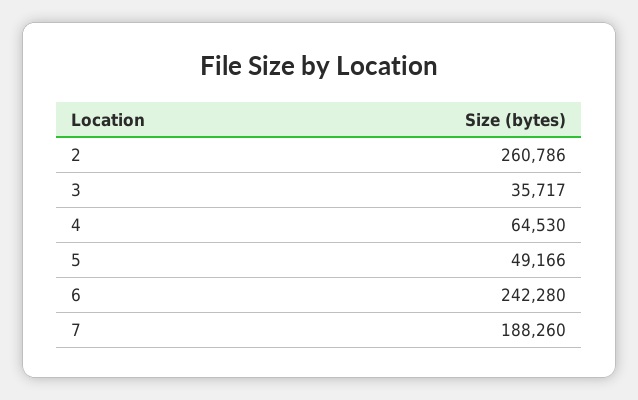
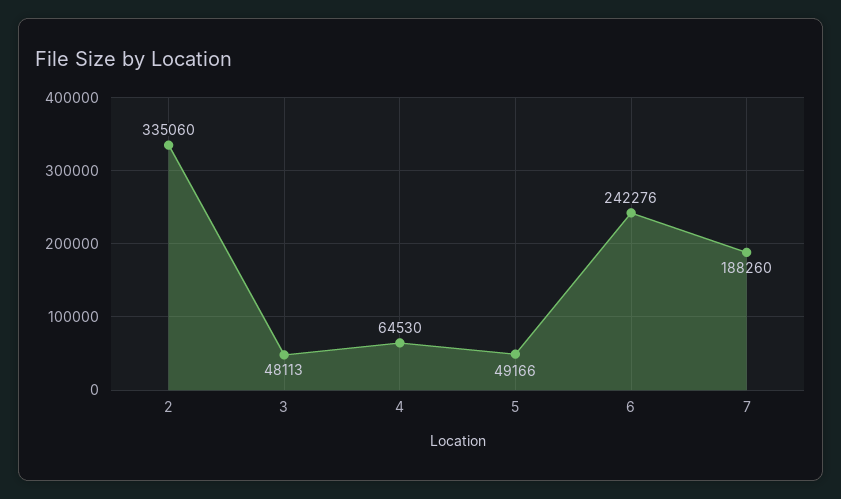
  {
-   "2": 260786,
+   "2": 335060,
-   "3": 35717,
+   "3": 48113,
    "4": 64530,
    "5": 49166,
-   "6": 242280,
+   "6": 242276,
    "7": 188260
  }

